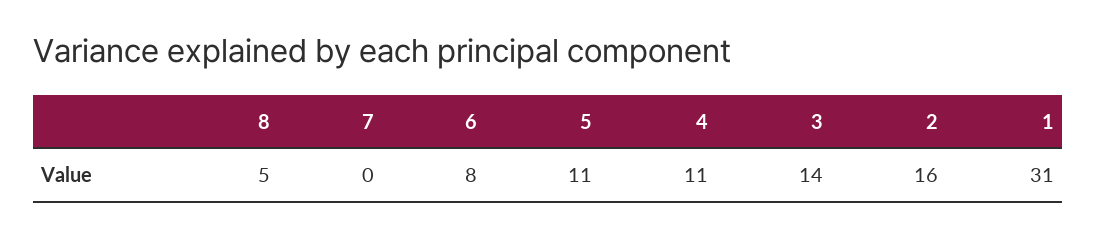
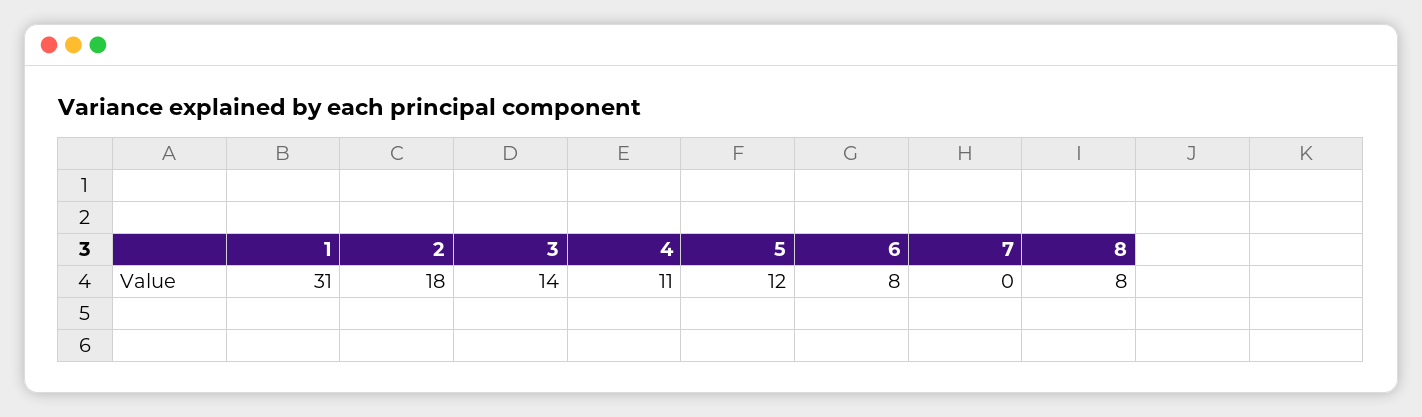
  {
-   "8": 5,
+   "8": 8,
    "7": 0,
    "6": 8,
-   "5": 11,
+   "5": 12,
    "4": 11,
    "3": 14,
-   "2": 16,
+   "2": 18,
    "1": 31
  }

